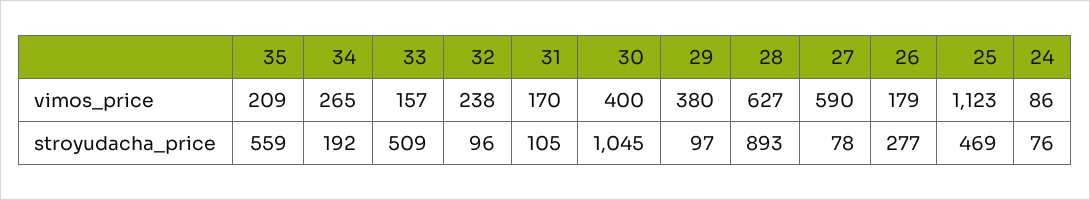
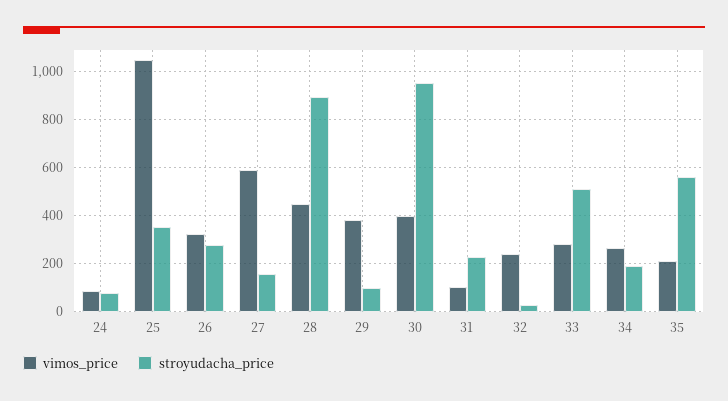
  {
    "vimos_price": {
      "35": 209,
      "34": 265,
-     "33": 157,
+     "33": 275,
      "32": 238,
-     "31": 170,
+     "31": 100,
      "30": 400,
      "29": 380,
-     "28": 627,
+     "28": 450,
      "27": 590,
-     "26": 179,
+     "26": 325,
-     "25": 1123,
+     "25": 1050,
      "24": 86
    },
    "stroyudacha_price": {
      "35": 559,
      "34": 192,
      "33": 509,
-     "32": 96,
+     "32": 25,
-     "31": 105,
+     "31": 225,
-     "30": 1045,
+     "30": 950,
      "29": 97,
      "28": 893,
-     "27": 78,
+     "27": 150,
      "26": 277,
-     "25": 469,
+     "25": 350,
      "24": 76
    }
  }

